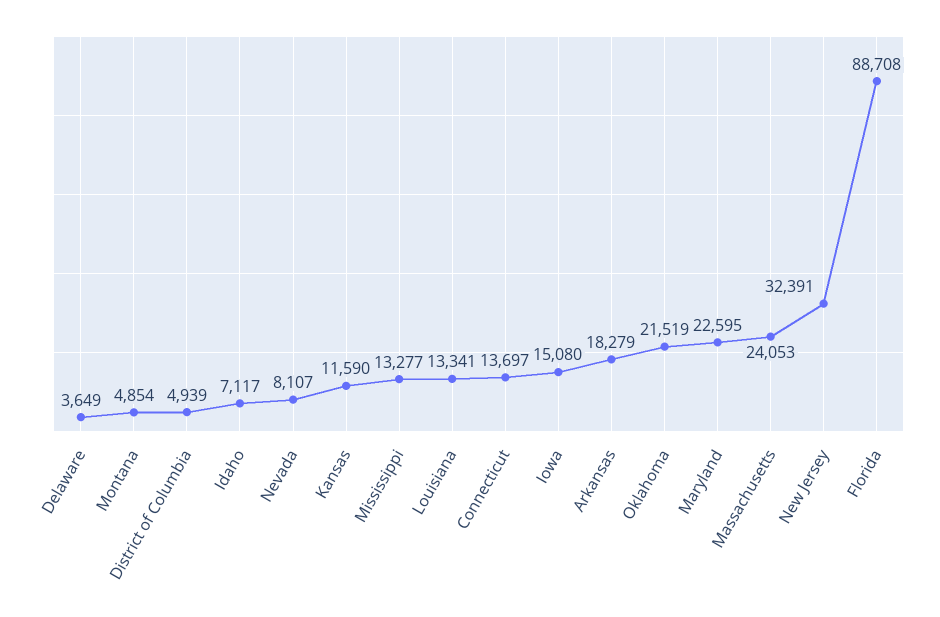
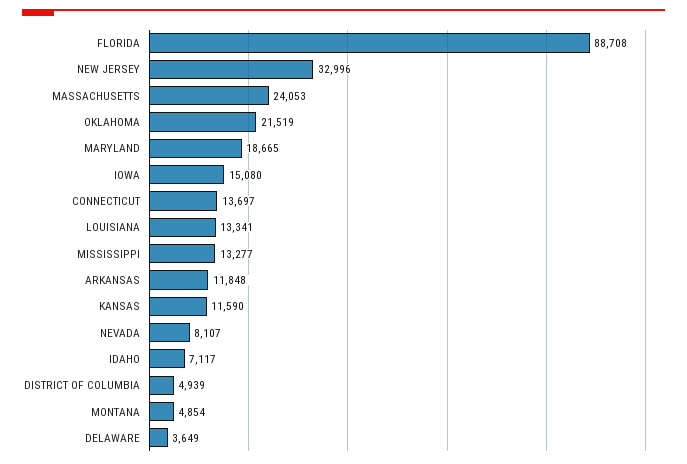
  {
    "Delaware": 3649,
    "Montana": 4854,
    "District of Columbia": 4939,
    "Idaho": 7117,
    "Nevada": 8107,
    "Kansas": 11590,
    "Mississippi": 13277,
    "Louisiana": 13341,
    "Connecticut": 13697,
    "Iowa": 15080,
-   "Arkansas": 18279,
+   "Arkansas": 11848,
    "Oklahoma": 21519,
-   "Maryland": 22595,
+   "Maryland": 18665,
    "Massachusetts": 24053,
-   "New Jersey": 32391,
+   "New Jersey": 32996,
    "Florida": 88708
  }

